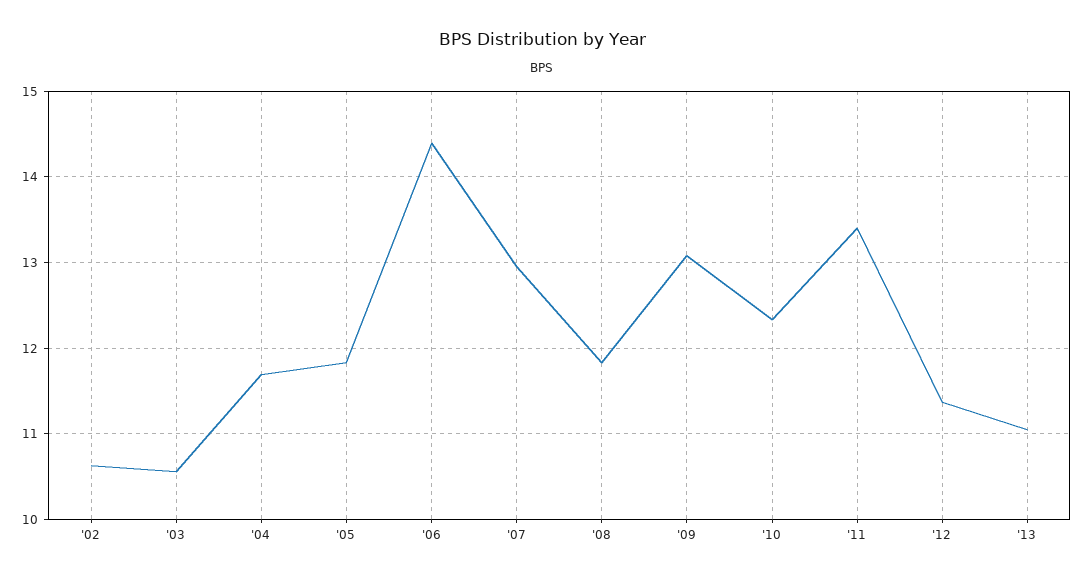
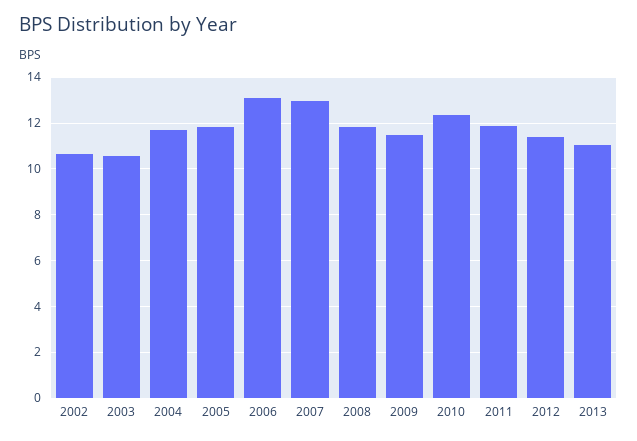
  {
    "'02": 10.6,
    "'03": 10.6,
    "'04": 11.7,
    "'05": 11.8,
-   "'06": 14.4,
+   "'06": 13,
    "'07": 13,
    "'08": 11.8,
-   "'09": 13.1,
+   "'09": 11.5,
    "'10": 12.3,
-   "'11": 13.4,
+   "'11": 12,
    "'12": 11.4,
    "'13": 11.1
  }

